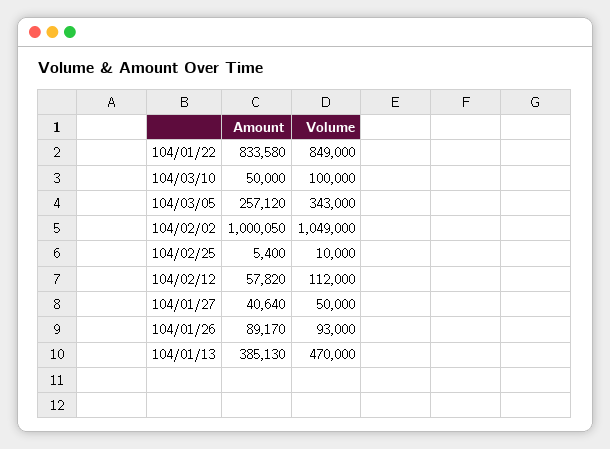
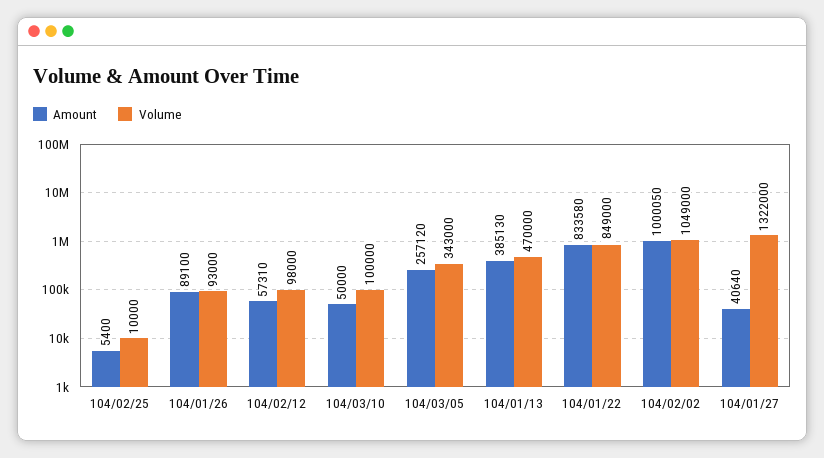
  {
    "Amount": {
      "104/01/22": 833580,
      "104/03/10": 50000,
      "104/03/05": 257120,
      "104/02/02": 1000050,
      "104/02/25": 5400,
-     "104/02/12": 57820,
+     "104/02/12": 57310,
      "104/01/27": 40640,
-     "104/01/26": 89170,
+     "104/01/26": 89100,
      "104/01/13": 385130
    },
    "Volume": {
      "104/01/22": 849000,
      "104/03/10": 100000,
      "104/03/05": 343000,
      "104/02/02": 1049000,
      "104/02/25": 10000,
-     "104/02/12": 112000,
+     "104/02/12": 98000,
-     "104/01/27": 50000,
+     "104/01/27": 1322000,
      "104/01/26": 93000,
      "104/01/13": 470000
    }
  }

